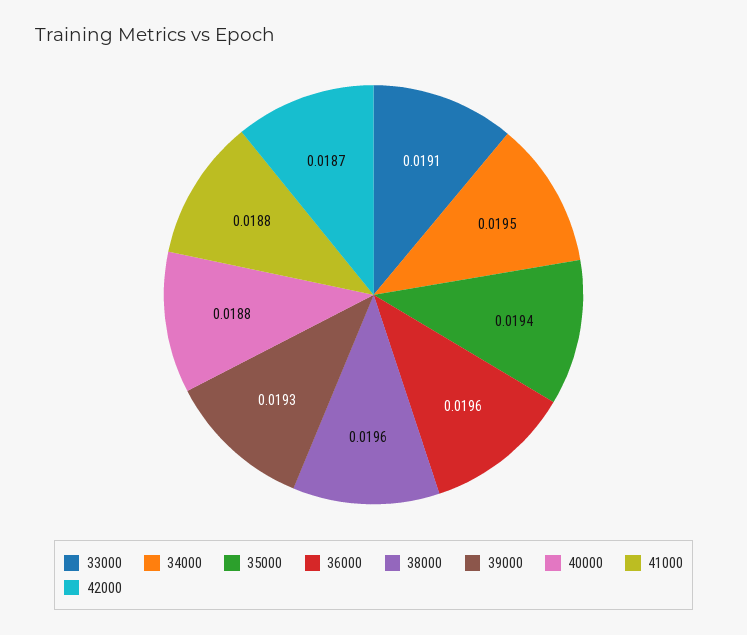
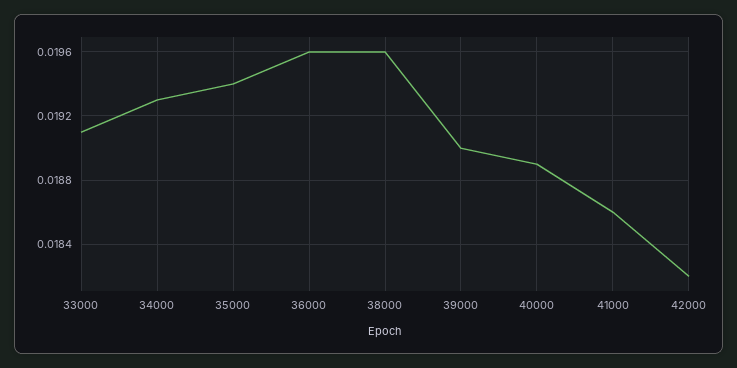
  {
    "33000": 0.0191,
-   "34000": 0.0195,
+   "34000": 0.0193,
    "35000": 0.0194,
    "36000": 0.0196,
    "38000": 0.0196,
-   "39000": 0.0193,
+   "39000": 0.019,
-   "40000": 0.0188,
+   "40000": 0.0189,
-   "41000": 0.0188,
+   "41000": 0.0186,
-   "42000": 0.0187
+   "42000": 0.0182
  }

